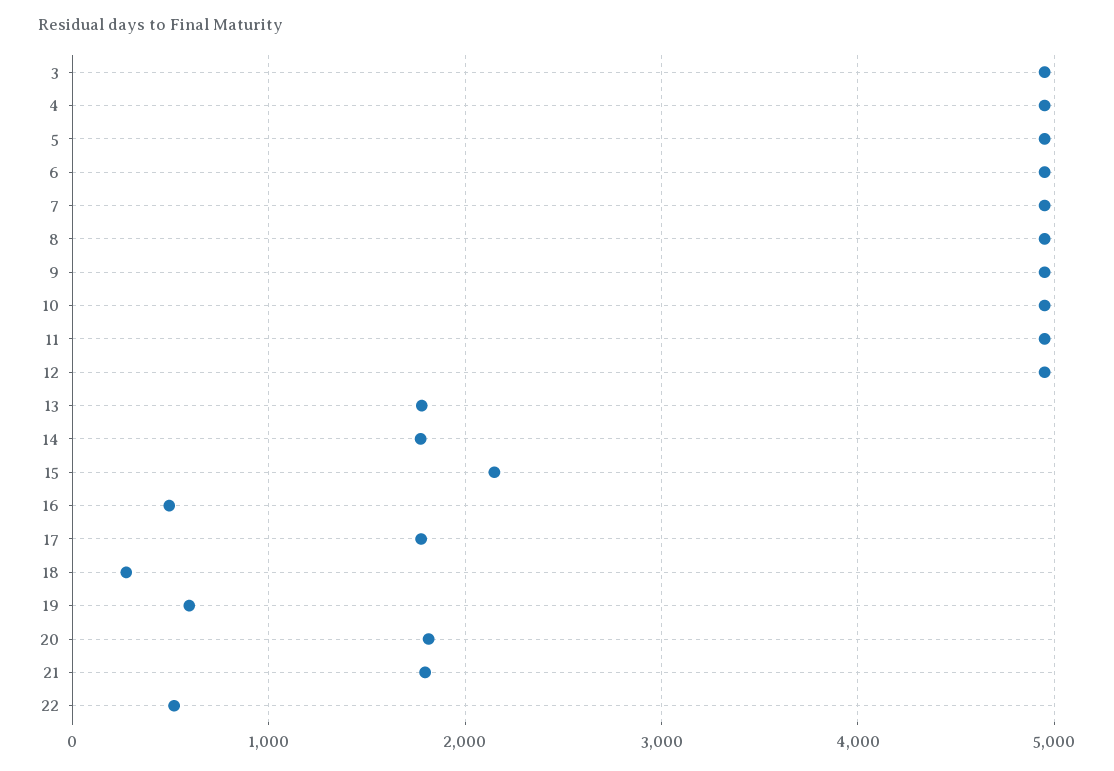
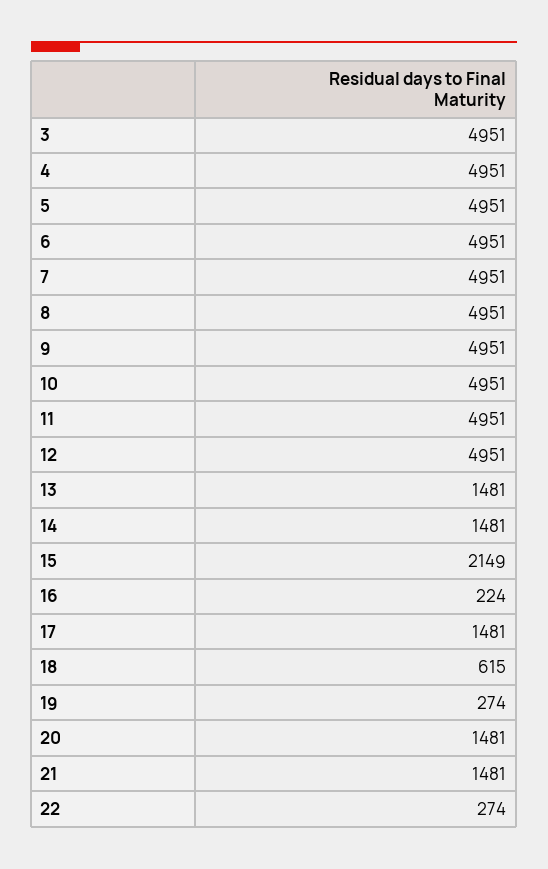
  {
    "3": 4951,
    "4": 4951,
    "5": 4951,
    "6": 4951,
    "7": 4951,
    "8": 4951,
    "9": 4951,
    "10": 4951,
    "11": 4951,
    "12": 4951,
-   "13": 1800,
+   "13": 1481,
-   "14": 1800,
+   "14": 1481,
    "15": 2149,
-   "16": 500,
+   "16": 224,
-   "17": 1800,
+   "17": 1481,
-   "18": 300,
+   "18": 615,
-   "19": 600,
+   "19": 274,
-   "20": 1800,
+   "20": 1481,
-   "21": 1800,
+   "21": 1481,
-   "22": 500
+   "22": 274
  }

